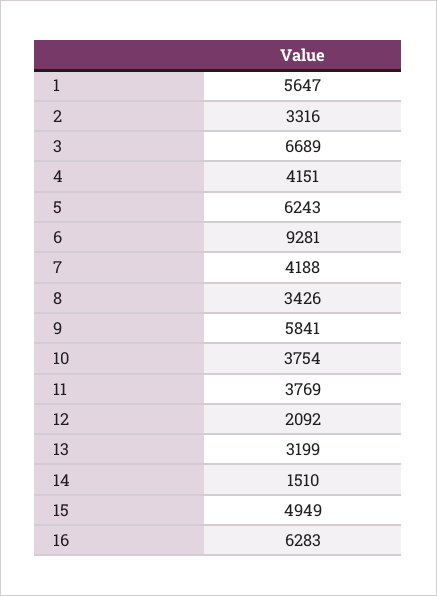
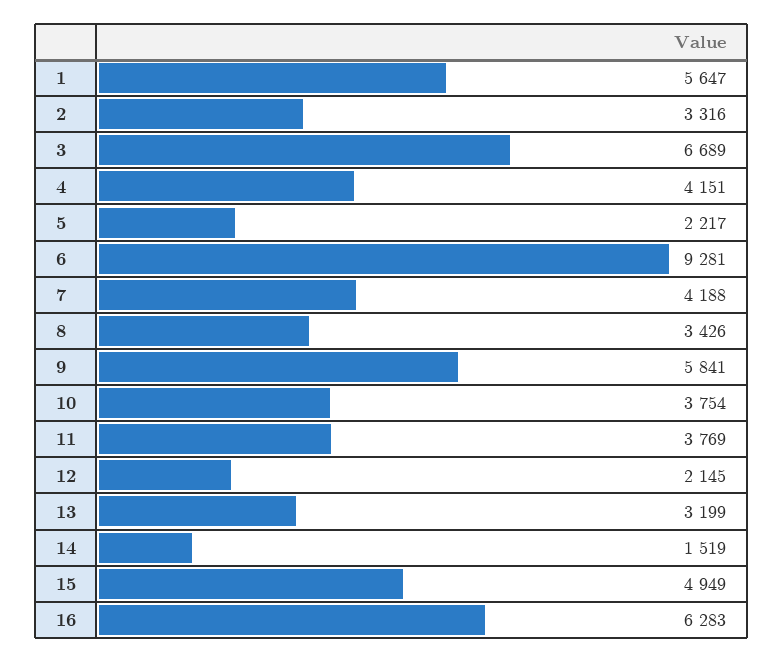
  {
    "1": 5647,
    "2": 3316,
    "3": 6689,
    "4": 4151,
-   "5": 6243,
+   "5": 2217,
    "6": 9281,
    "7": 4188,
    "8": 3426,
    "9": 5841,
    "10": 3754,
    "11": 3769,
-   "12": 2092,
+   "12": 2145,
    "13": 3199,
-   "14": 1510,
+   "14": 1519,
    "15": 4949,
    "16": 6283
  }

